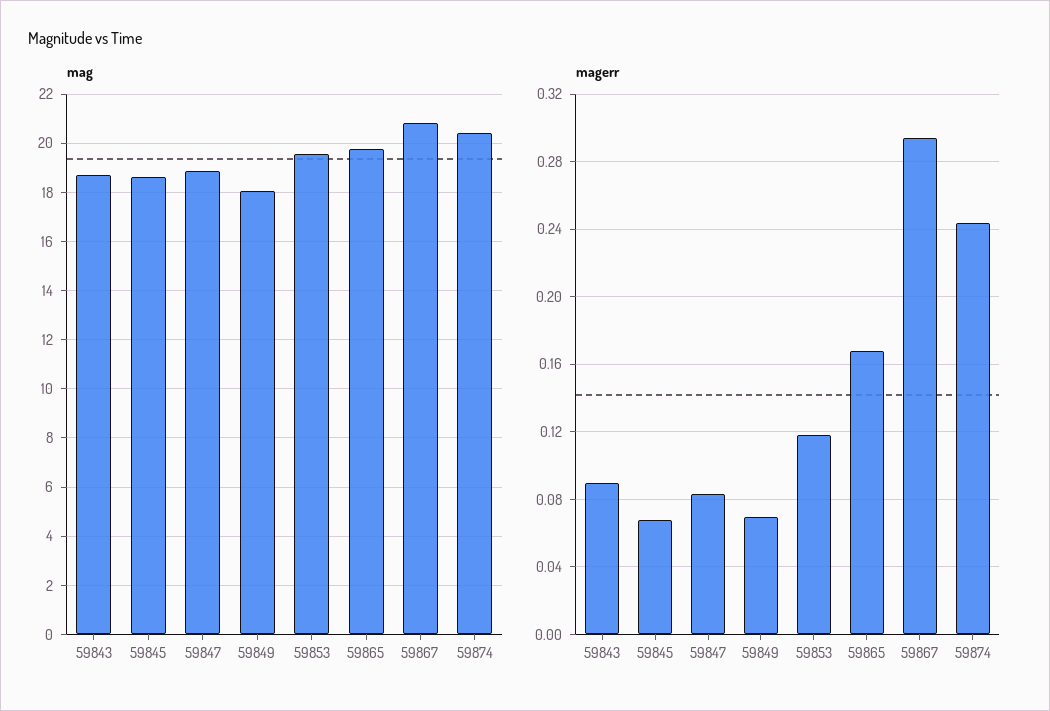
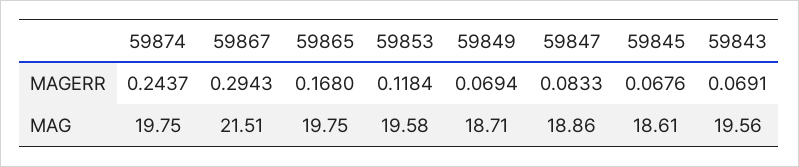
  {
    "mag": {
-     "59843": 18.75,
+     "59843": 19.56,
      "59845": 18.61,
      "59847": 18.86,
-     "59849": 18,
+     "59849": 18.71,
      "59853": 19.58,
      "59865": 19.75,
-     "59867": 20.75,
+     "59867": 21.51,
-     "59874": 20.5
+     "59874": 19.75
    },
    "magerr": {
-     "59843": 0.09,
+     "59843": 0.0691,
      "59845": 0.0676,
      "59847": 0.0833,
      "59849": 0.0694,
      "59853": 0.1184,
      "59865": 0.168,
      "59867": 0.2943,
      "59874": 0.2437
    }
  }

